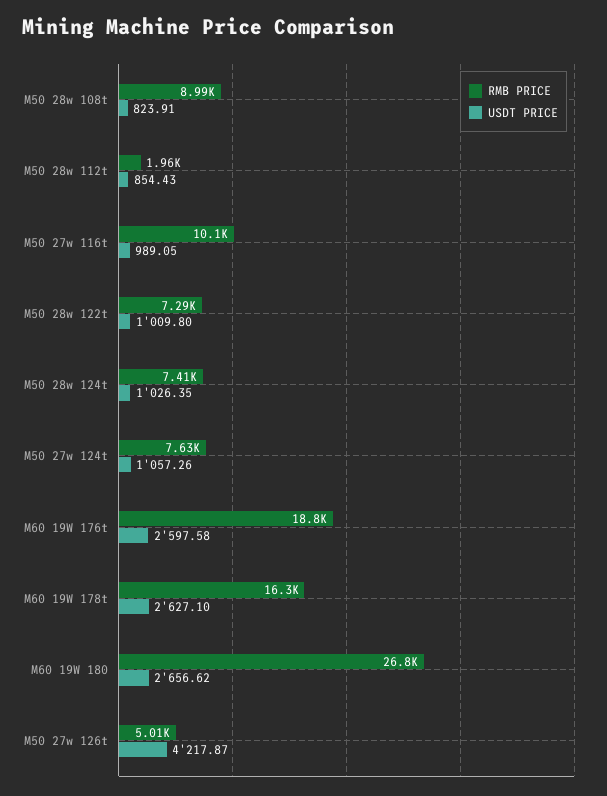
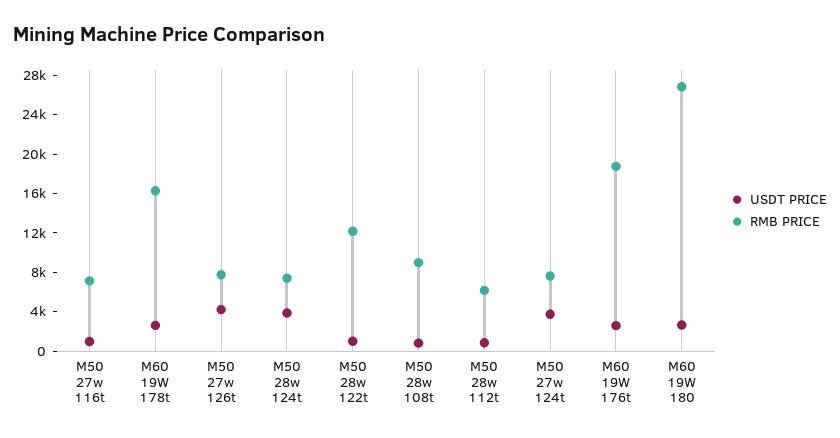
  {
    "RMB PRICE": {
      "M50 28w 108t": 8990,
-     "M50 28w 112t": 1960,
+     "M50 28w 112t": 6000,
-     "M50 27w 116t": 10100,
+     "M50 27w 116t": 7000,
-     "M50 28w 122t": 7290,
+     "M50 28w 122t": 12000,
      "M50 28w 124t": 7410,
      "M50 27w 124t": 7630,
      "M60 19W 176t": 18800,
      "M60 19W 178t": 16300,
      "M60 19W 180": 26800,
-     "M50 27w 126t": 5010
+     "M50 27w 126t": 8000
    },
    "USDT PRICE": {
      "M50 28w 108t": 823.91,
      "M50 28w 112t": 854.43,
      "M50 27w 116t": 989.05,
      "M50 28w 122t": 1009.8,
-     "M50 28w 124t": 1026.35,
+     "M50 28w 124t": 4000,
-     "M50 27w 124t": 1057.26,
+     "M50 27w 124t": 4000,
      "M60 19W 176t": 2597.58,
      "M60 19W 178t": 2627.1,
      "M60 19W 180": 2656.62,
      "M50 27w 126t": 4217.87
    }
  }

